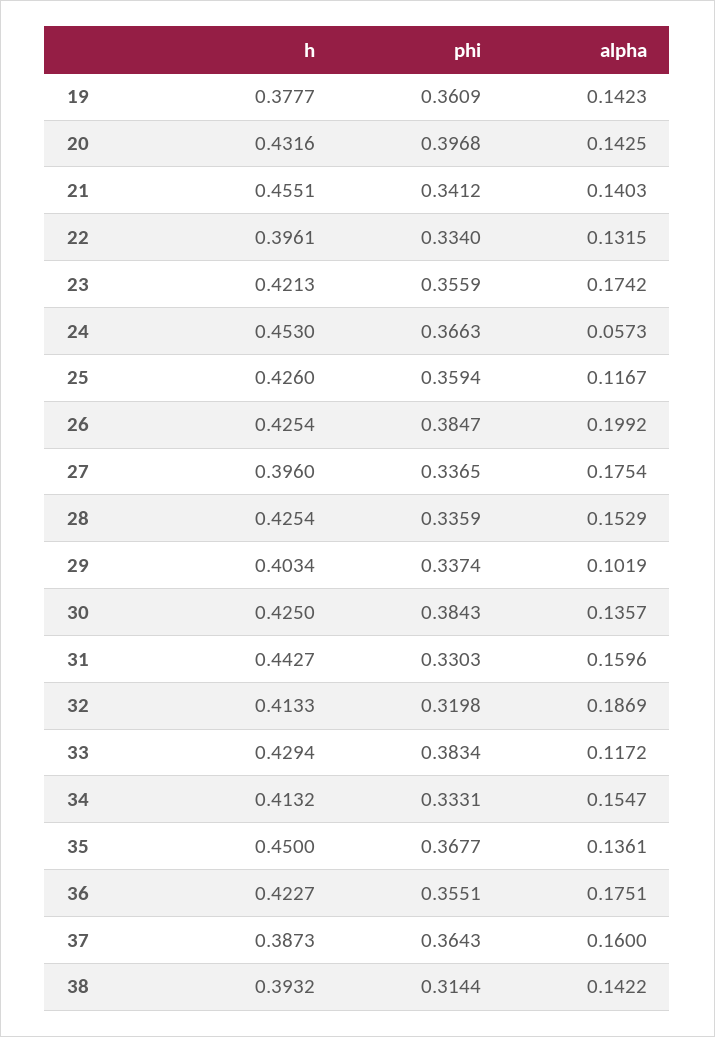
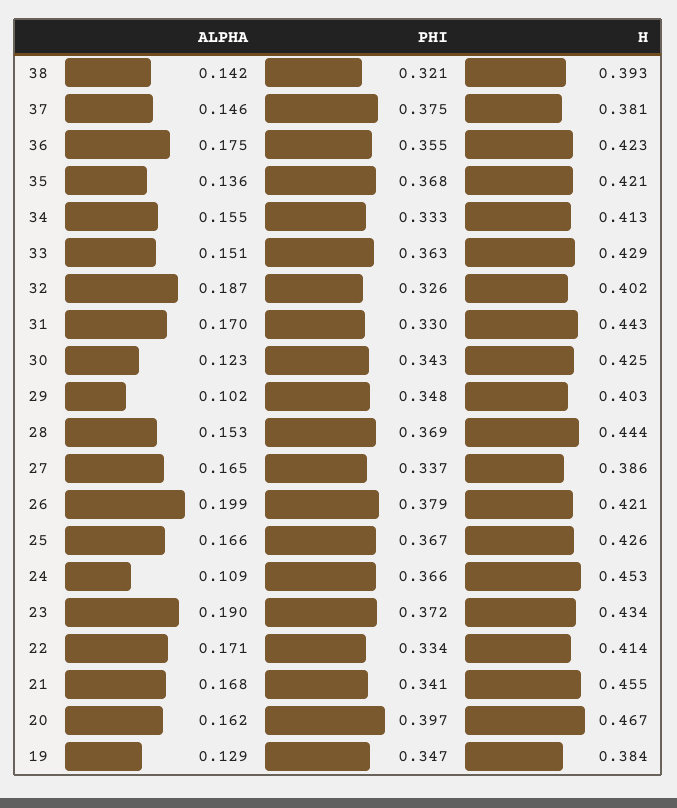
  {
    "h": {
-     "19": 0.3777,
+     "19": 0.384,
-     "20": 0.4316,
+     "20": 0.467,
      "21": 0.4551,
-     "22": 0.3961,
+     "22": 0.414,
-     "23": 0.4213,
+     "23": 0.434,
      "24": 0.453,
      "25": 0.426,
-     "26": 0.4254,
+     "26": 0.421,
-     "27": 0.396,
+     "27": 0.386,
-     "28": 0.4254,
+     "28": 0.444,
      "29": 0.4034,
      "30": 0.425,
      "31": 0.4427,
-     "32": 0.4133,
+     "32": 0.402,
      "33": 0.4294,
      "34": 0.4132,
-     "35": 0.45,
+     "35": 0.421,
      "36": 0.4227,
-     "37": 0.3873,
+     "37": 0.381,
      "38": 0.3932
    },
    "phi": {
-     "19": 0.3609,
+     "19": 0.347,
      "20": 0.3968,
      "21": 0.3412,
      "22": 0.334,
-     "23": 0.3559,
+     "23": 0.372,
      "24": 0.3663,
-     "25": 0.3594,
+     "25": 0.367,
-     "26": 0.3847,
+     "26": 0.379,
      "27": 0.3365,
-     "28": 0.3359,
+     "28": 0.369,
-     "29": 0.3374,
+     "29": 0.348,
-     "30": 0.3843,
+     "30": 0.343,
      "31": 0.3303,
-     "32": 0.3198,
+     "32": 0.326,
-     "33": 0.3834,
+     "33": 0.363,
      "34": 0.3331,
      "35": 0.3677,
      "36": 0.3551,
-     "37": 0.3643,
+     "37": 0.375,
-     "38": 0.3144
+     "38": 0.321
    },
    "alpha": {
-     "19": 0.1423,
+     "19": 0.129,
-     "20": 0.1425,
+     "20": 0.162,
-     "21": 0.1403,
+     "21": 0.168,
-     "22": 0.1315,
+     "22": 0.171,
-     "23": 0.1742,
+     "23": 0.19,
-     "24": 0.0573,
+     "24": 0.109,
-     "25": 0.1167,
+     "25": 0.166,
      "26": 0.1992,
-     "27": 0.1754,
+     "27": 0.165,
      "28": 0.1529,
      "29": 0.1019,
-     "30": 0.1357,
+     "30": 0.123,
-     "31": 0.1596,
+     "31": 0.17,
      "32": 0.1869,
-     "33": 0.1172,
+     "33": 0.151,
      "34": 0.1547,
      "35": 0.1361,
      "36": 0.1751,
-     "37": 0.16,
+     "37": 0.146,
      "38": 0.1422
    }
  }

